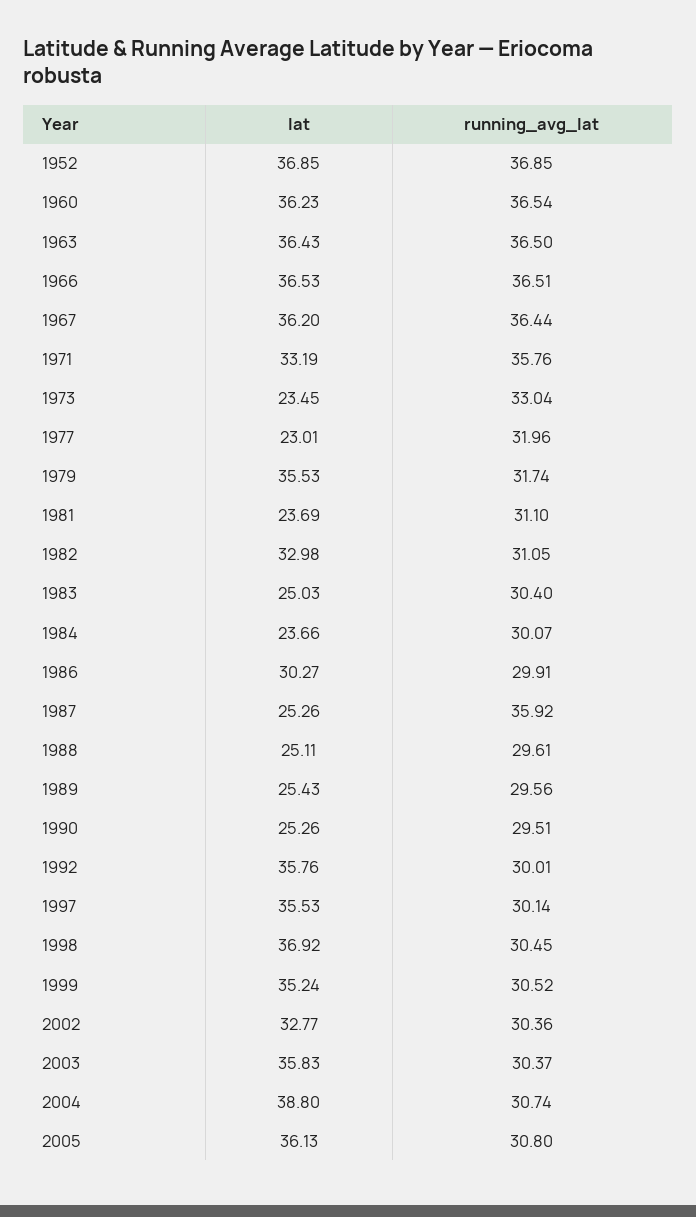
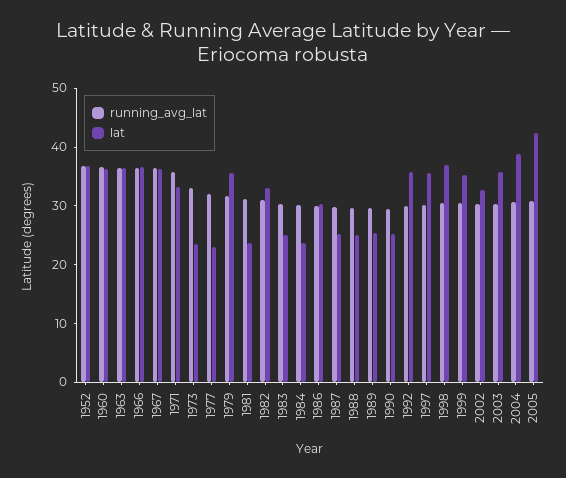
  {
    "lat": {
      "1952": 36.85,
      "1960": 36.23,
      "1963": 36.43,
      "1966": 36.53,
      "1967": 36.2,
      "1971": 33.19,
      "1973": 23.45,
      "1977": 23.01,
      "1979": 35.53,
      "1981": 23.69,
      "1982": 32.98,
      "1983": 25.03,
      "1984": 23.66,
      "1986": 30.27,
      "1987": 25.26,
      "1988": 25.11,
      "1989": 25.43,
      "1990": 25.26,
      "1992": 35.76,
      "1997": 35.53,
      "1998": 36.92,
      "1999": 35.24,
      "2002": 32.77,
      "2003": 35.83,
      "2004": 38.8,
-     "2005": 36.13
+     "2005": 42
    },
    "running_avg_lat": {
      "1952": 36.85,
      "1960": 36.54,
      "1963": 36.5,
      "1966": 36.51,
      "1967": 36.44,
      "1971": 35.76,
      "1973": 33.04,
      "1977": 31.96,
      "1979": 31.74,
      "1981": 31.1,
      "1982": 31.05,
      "1983": 30.4,
      "1984": 30.07,
      "1986": 29.91,
-     "1987": 35.92,
+     "1987": 30,
      "1988": 29.61,
      "1989": 29.56,
      "1990": 29.51,
      "1992": 30.01,
      "1997": 30.14,
      "1998": 30.45,
      "1999": 30.52,
      "2002": 30.36,
      "2003": 30.37,
      "2004": 30.74,
      "2005": 30.8
    }
  }

